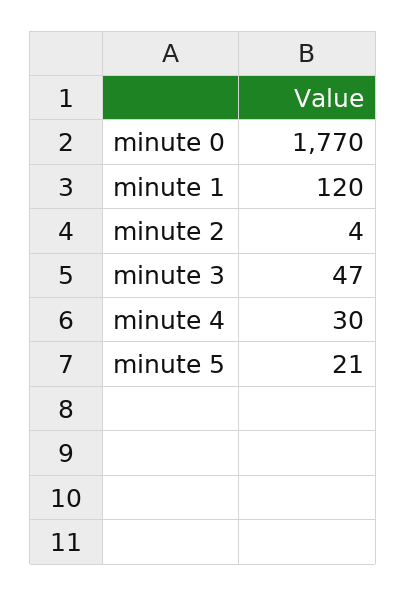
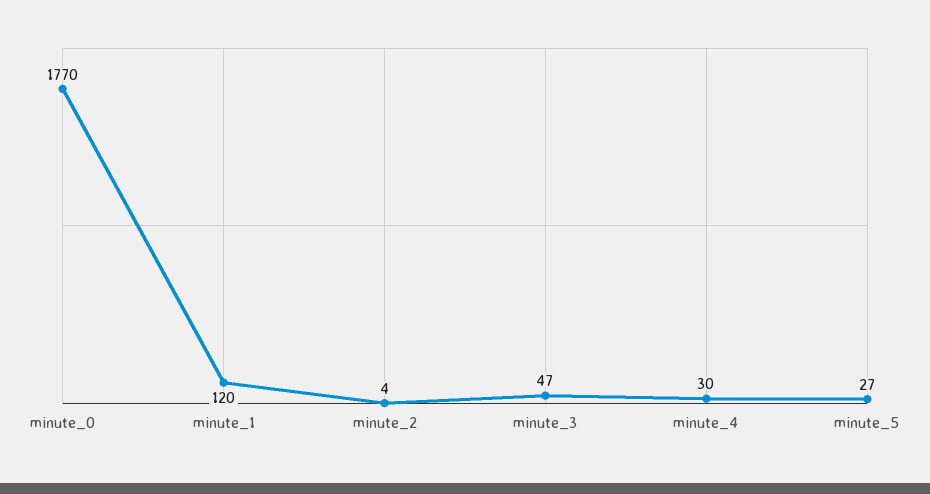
  {
    "minute 0": 1770,
    "minute 1": 120,
    "minute 2": 4,
    "minute 3": 47,
    "minute 4": 30,
-   "minute 5": 21
+   "minute 5": 27
  }

